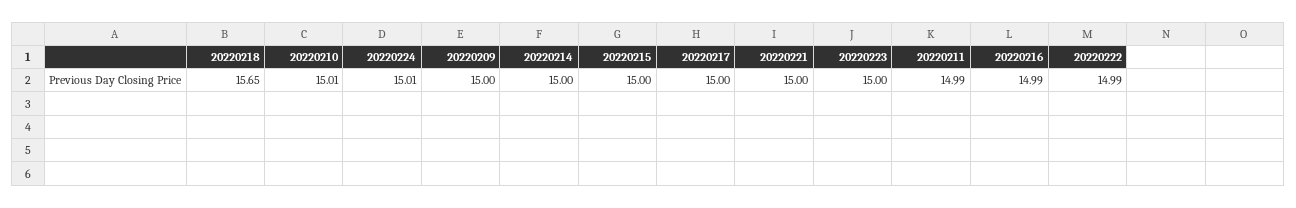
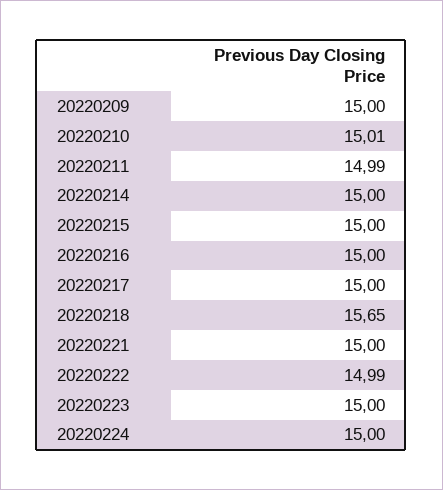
  {
    "20220218": 15.65,
    "20220210": 15.01,
-   "20220224": 15.01,
+   "20220224": 15,
    "20220209": 15,
    "20220214": 15,
    "20220215": 15,
    "20220217": 15,
    "20220221": 15,
    "20220223": 15,
    "20220211": 14.99,
-   "20220216": 14.99,
+   "20220216": 15,
    "20220222": 14.99
  }

